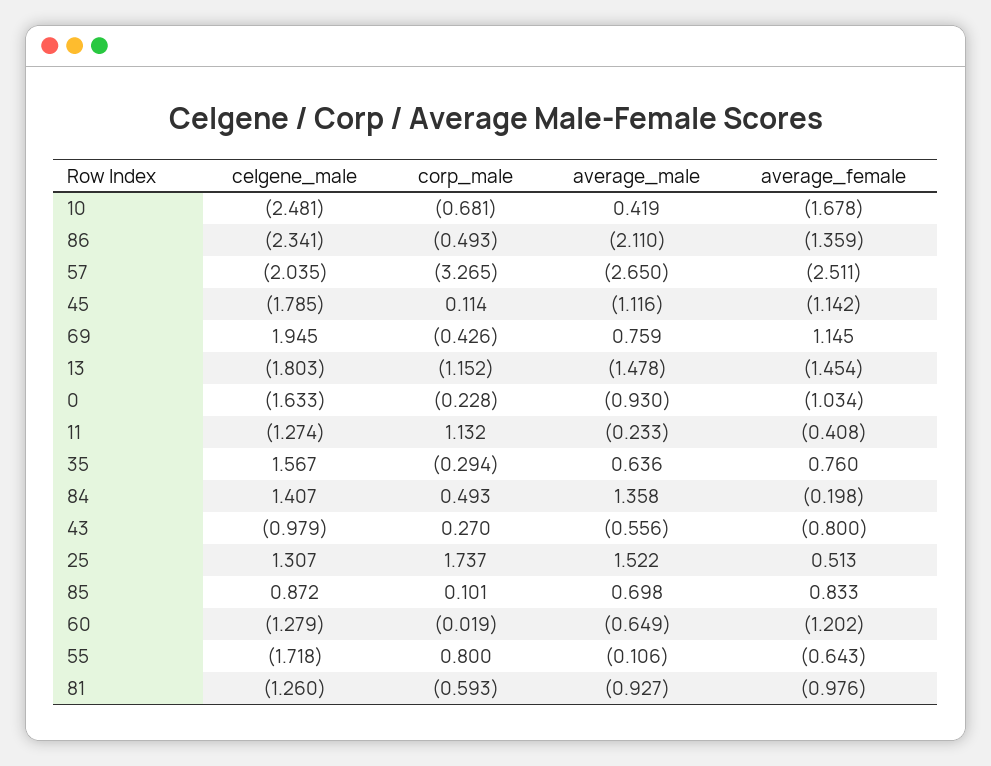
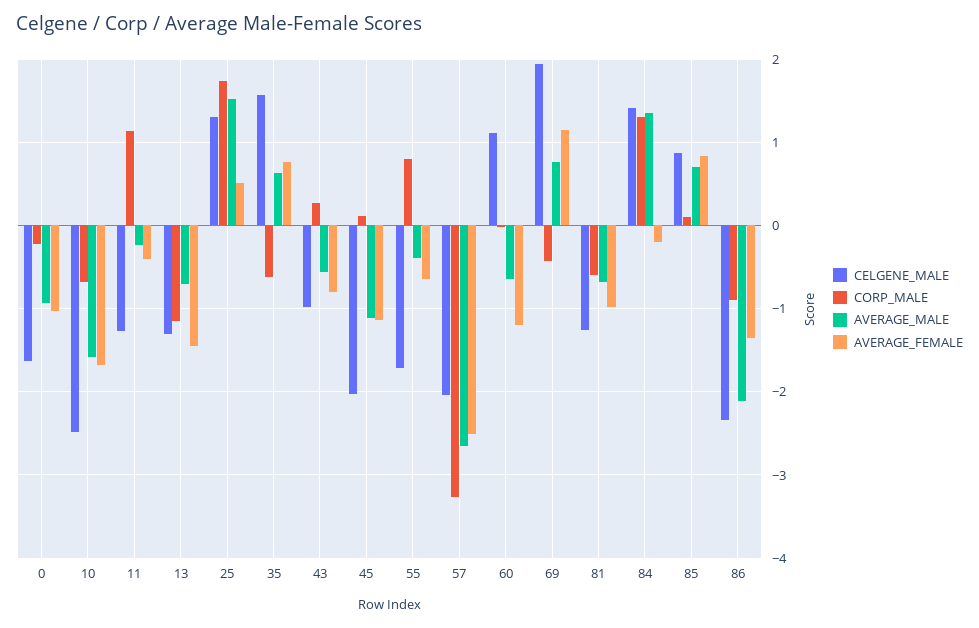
  {
    "celgene_male": {
      "10": -2.481,
      "86": -2.341,
      "57": -2.035,
-     "45": -1.785,
+     "45": -2,
      "69": 1.945,
-     "13": -1.803,
+     "13": -1.3,
      "0": -1.633,
      "11": -1.274,
      "35": 1.567,
      "84": 1.407,
      "43": -0.979,
      "25": 1.307,
      "85": 0.872,
-     "60": -1.279,
+     "60": 1.1,
      "55": -1.718,
      "81": -1.26
    },
    "corp_male": {
      "10": -0.681,
-     "86": -0.493,
+     "86": -0.9,
      "57": -3.265,
      "45": 0.114,
      "69": -0.426,
      "13": -1.152,
      "0": -0.228,
      "11": 1.132,
-     "35": -0.294,
+     "35": -0.6,
-     "84": 0.493,
+     "84": 1.3,
      "43": 0.27,
      "25": 1.737,
      "85": 0.101,
      "60": -0.019,
      "55": 0.8,
      "81": -0.593
    },
    "average_male": {
-     "10": 0.419,
+     "10": -1.6,
      "86": -2.11,
      "57": -2.65,
      "45": -1.116,
      "69": 0.759,
-     "13": -1.478,
+     "13": -0.7,
      "0": -0.93,
      "11": -0.233,
      "35": 0.636,
      "84": 1.358,
      "43": -0.556,
      "25": 1.522,
      "85": 0.698,
      "60": -0.649,
-     "55": -0.106,
+     "55": -0.4,
-     "81": -0.927
+     "81": -0.7
    },
    "average_female": {
      "10": -1.678,
      "86": -1.359,
      "57": -2.511,
      "45": -1.142,
      "69": 1.145,
      "13": -1.454,
      "0": -1.034,
      "11": -0.408,
      "35": 0.76,
      "84": -0.198,
      "43": -0.8,
      "25": 0.513,
      "85": 0.833,
      "60": -1.202,
      "55": -0.643,
      "81": -0.976
    }
  }

